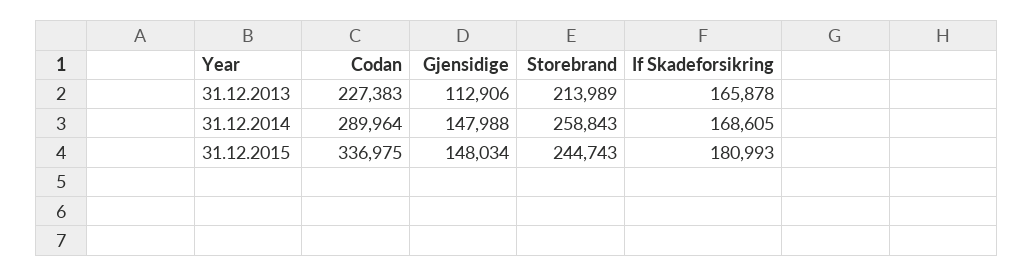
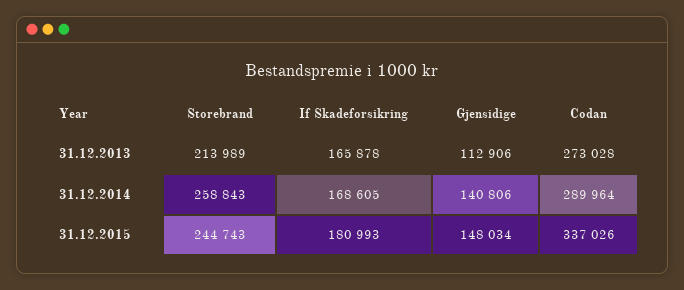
  {
    "Codan": {
-     "31.12.2013": 227383,
+     "31.12.2013": 273028,
      "31.12.2014": 289964,
-     "31.12.2015": 336975
+     "31.12.2015": 337026
    },
    "Gjensidige": {
      "31.12.2013": 112906,
-     "31.12.2014": 147988,
+     "31.12.2014": 140806,
      "31.12.2015": 148034
    },
    "Storebrand": {
      "31.12.2013": 213989,
      "31.12.2014": 258843,
      "31.12.2015": 244743
    },
    "If Skadeforsikring": {
      "31.12.2013": 165878,
      "31.12.2014": 168605,
      "31.12.2015": 180993
    }
  }

